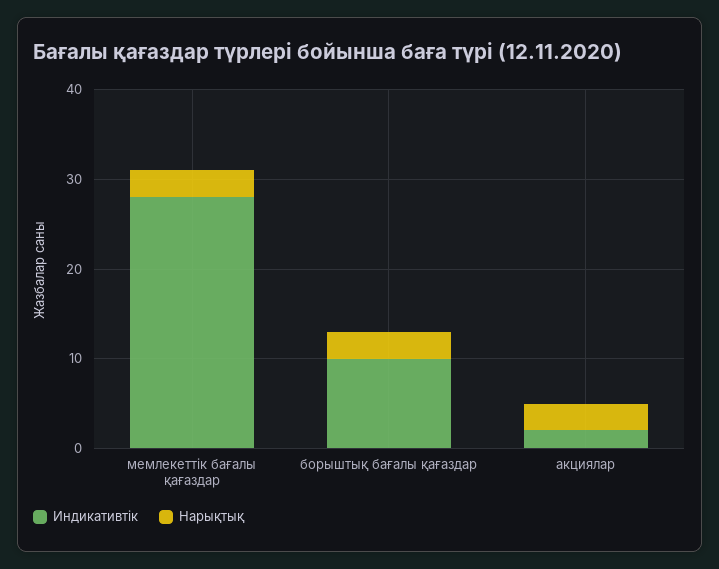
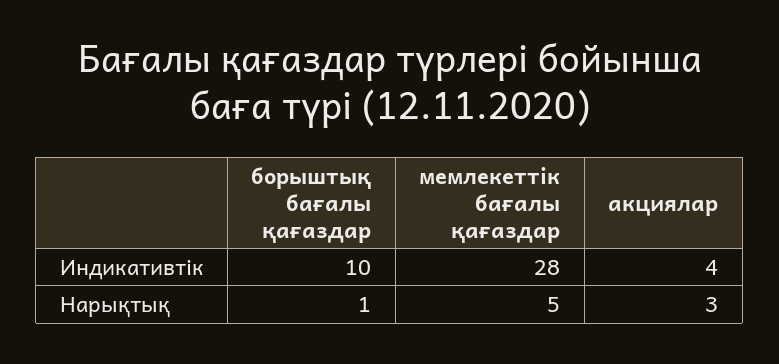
  {
    "Индикативтік": {
      "мемлекеттік бағалы қағаздар": 28,
      "борыштық бағалы қағаздар": 10,
-     "акциялар": 2
+     "акциялар": 4
    },
    "Нарықтық": {
-     "мемлекеттік бағалы қағаздар": 3,
+     "мемлекеттік бағалы қағаздар": 5,
-     "борыштық бағалы қағаздар": 3,
+     "борыштық бағалы қағаздар": 1,
      "акциялар": 3
    }
  }

